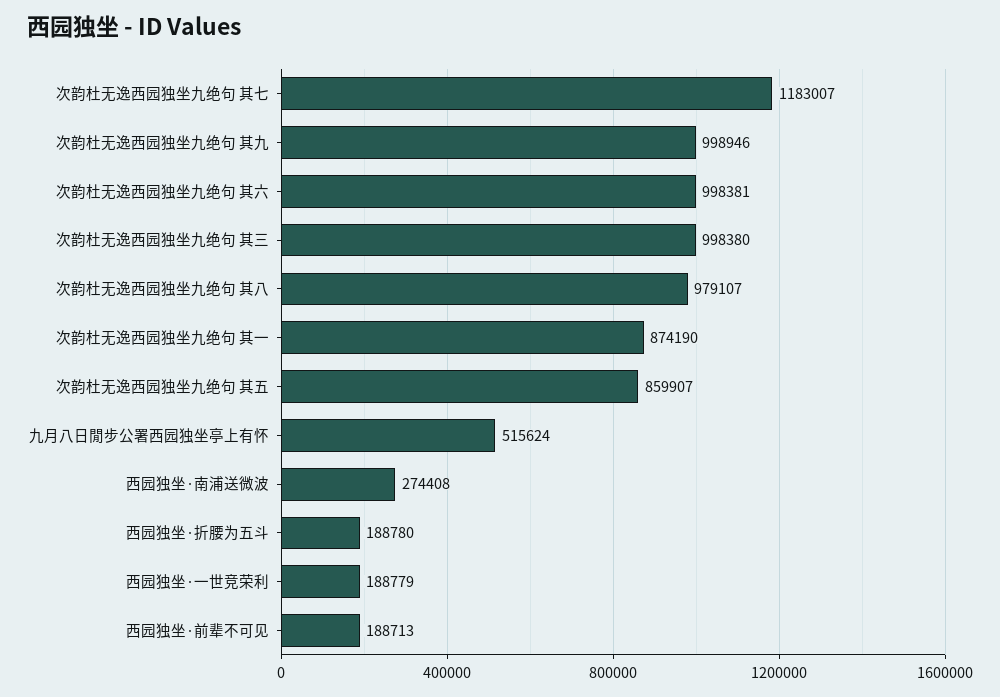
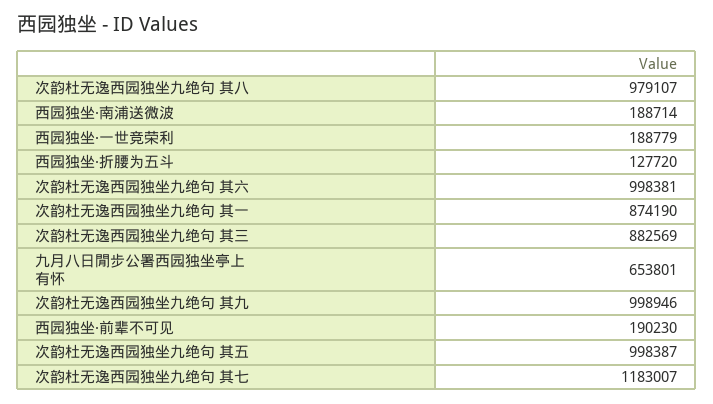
  {
    "次韵杜无逸西园独坐九绝句 其七": 1183007,
    "次韵杜无逸西园独坐九绝句 其九": 998946,
    "次韵杜无逸西园独坐九绝句 其六": 998381,
-   "次韵杜无逸西园独坐九绝句 其三": 998380,
+   "次韵杜无逸西园独坐九绝句 其三": 882569,
    "次韵杜无逸西园独坐九绝句 其八": 979107,
    "次韵杜无逸西园独坐九绝句 其一": 874190,
-   "次韵杜无逸西园独坐九绝句 其五": 859907,
+   "次韵杜无逸西园独坐九绝句 其五": 998387,
-   "九月八日閒步公署西园独坐亭上有怀": 515624,
+   "九月八日閒步公署西园独坐亭上有怀": 653801,
-   "西园独坐·南浦送微波": 274408,
+   "西园独坐·南浦送微波": 188714,
-   "西园独坐·折腰为五斗": 188780,
+   "西园独坐·折腰为五斗": 127720,
    "西园独坐·一世竞荣利": 188779,
-   "西园独坐·前辈不可见": 188713
+   "西园独坐·前辈不可见": 190230
  }

